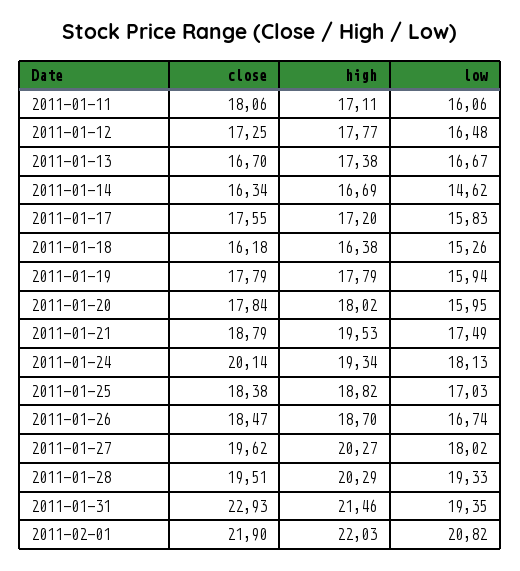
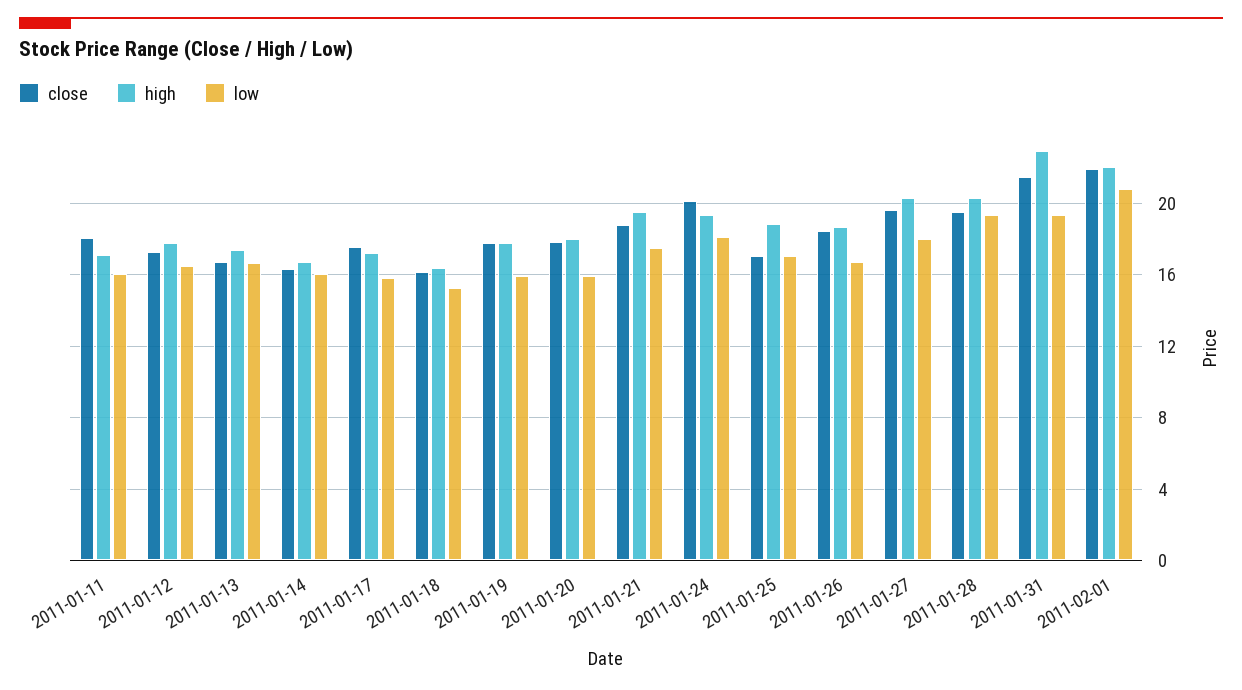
  {
    "close": {
      "2011-01-11": 18.06,
      "2011-01-12": 17.25,
      "2011-01-13": 16.7,
      "2011-01-14": 16.34,
      "2011-01-17": 17.55,
      "2011-01-18": 16.18,
      "2011-01-19": 17.79,
      "2011-01-20": 17.84,
      "2011-01-21": 18.79,
      "2011-01-24": 20.14,
-     "2011-01-25": 18.38,
+     "2011-01-25": 17,
      "2011-01-26": 18.47,
      "2011-01-27": 19.62,
      "2011-01-28": 19.51,
-     "2011-01-31": 22.93,
+     "2011-01-31": 21.5,
      "2011-02-01": 21.9
    },
    "high": {
      "2011-01-11": 17.11,
      "2011-01-12": 17.77,
      "2011-01-13": 17.38,
      "2011-01-14": 16.69,
      "2011-01-17": 17.2,
      "2011-01-18": 16.38,
      "2011-01-19": 17.79,
      "2011-01-20": 18.02,
      "2011-01-21": 19.53,
      "2011-01-24": 19.34,
      "2011-01-25": 18.82,
      "2011-01-26": 18.7,
      "2011-01-27": 20.27,
      "2011-01-28": 20.29,
-     "2011-01-31": 21.46,
+     "2011-01-31": 23,
      "2011-02-01": 22.03
    },
    "low": {
      "2011-01-11": 16.06,
      "2011-01-12": 16.48,
      "2011-01-13": 16.67,
-     "2011-01-14": 14.62,
+     "2011-01-14": 16,
      "2011-01-17": 15.83,
      "2011-01-18": 15.26,
      "2011-01-19": 15.94,
      "2011-01-20": 15.95,
      "2011-01-21": 17.49,
      "2011-01-24": 18.13,
      "2011-01-25": 17.03,
      "2011-01-26": 16.74,
      "2011-01-27": 18.02,
      "2011-01-28": 19.33,
      "2011-01-31": 19.35,
      "2011-02-01": 20.82
    }
  }

